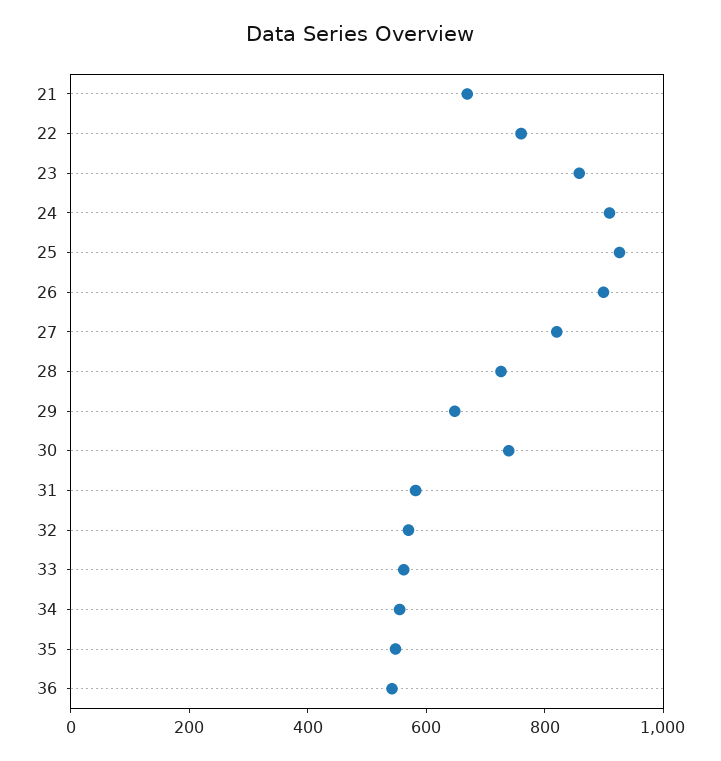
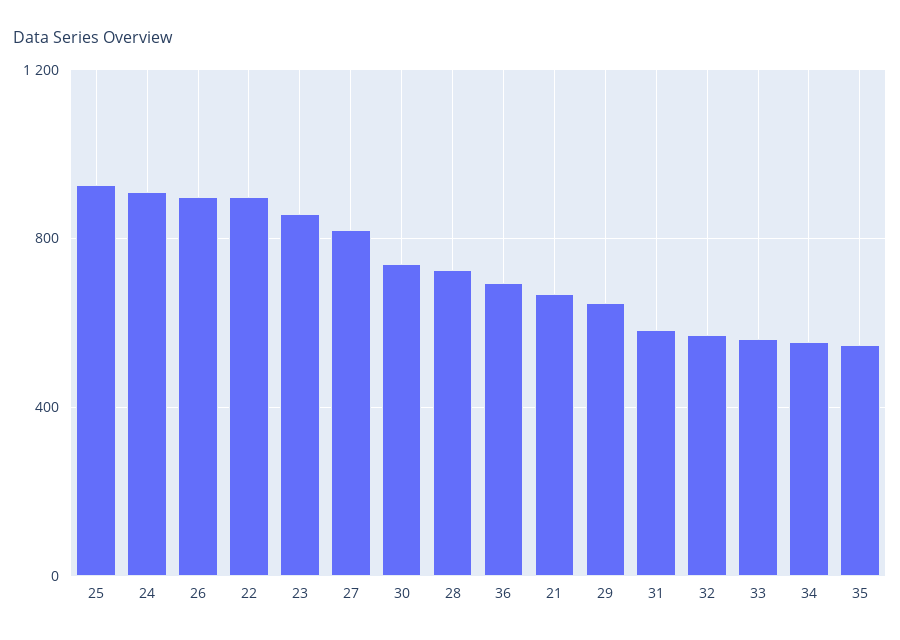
  {
    "21": 650,
-   "22": 750,
+   "22": 900,
    "23": 850,
    "24": 900,
    "25": 950,
    "26": 900,
    "27": 800,
    "28": 750,
    "29": 650,
    "30": 750,
    "31": 600,
    "32": 550,
    "33": 550,
    "34": 550,
    "35": 550,
-   "36": 550
+   "36": 700
  }

